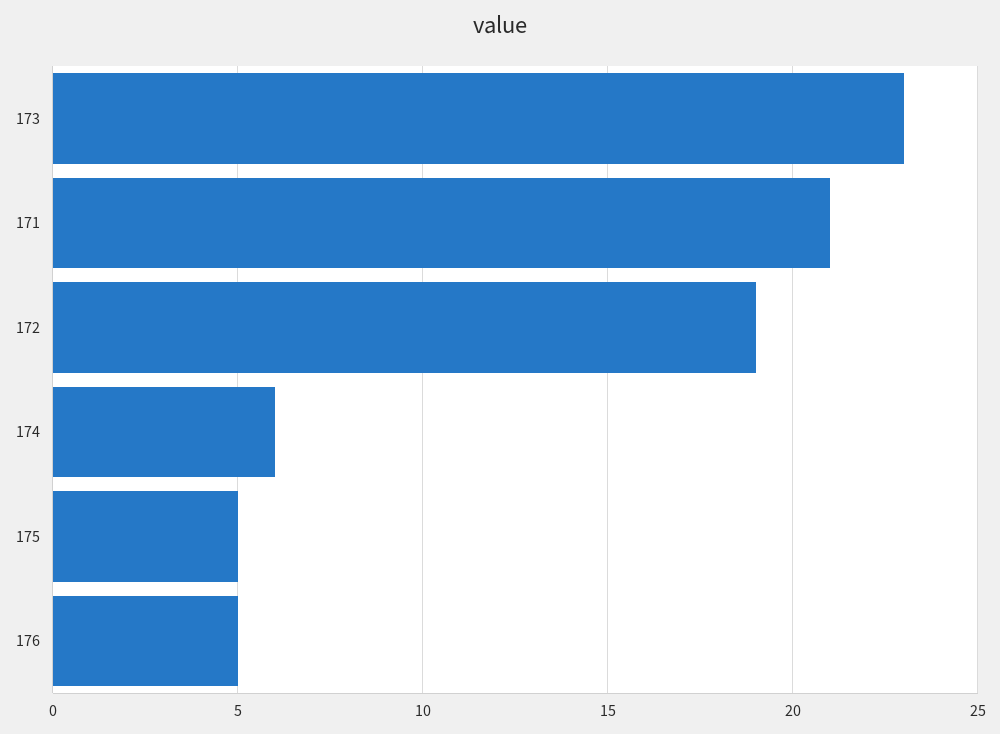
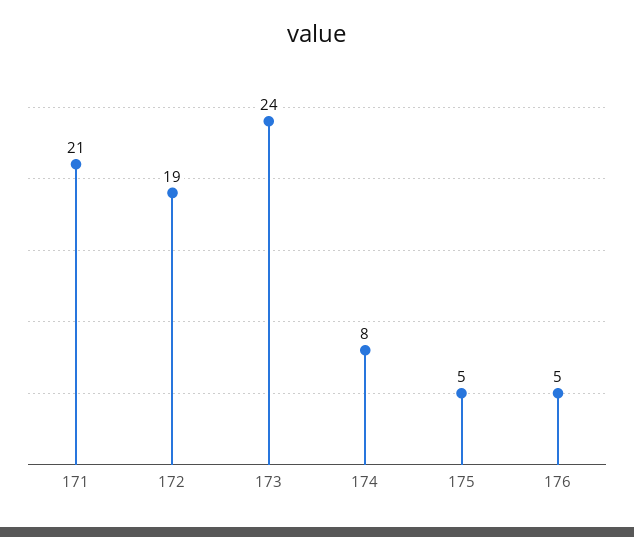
  {
-   "173": 23,
+   "173": 24,
    "171": 21,
    "172": 19,
-   "174": 6,
+   "174": 8,
    "175": 5,
    "176": 5
  }

